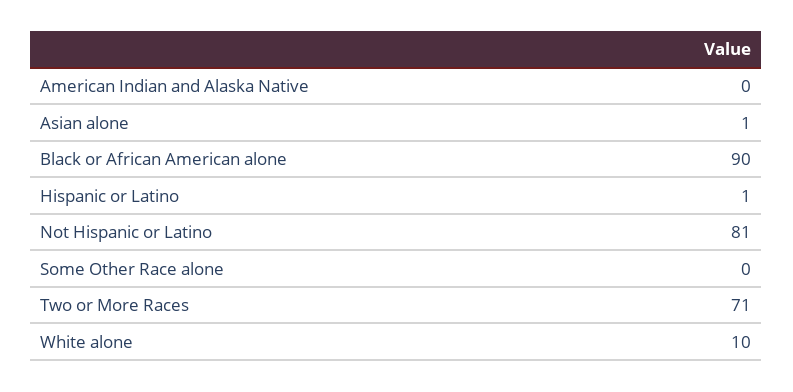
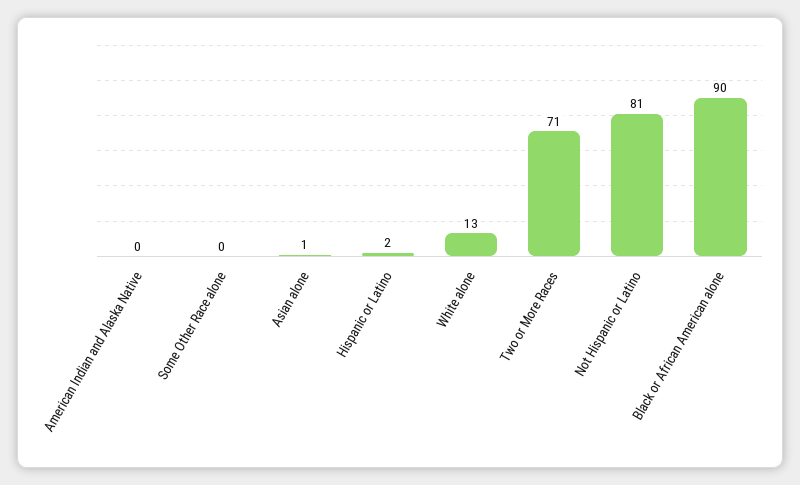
  {
    "American Indian and Alaska Native": 0,
    "Asian alone": 1,
    "Black or African American alone": 90,
-   "Hispanic or Latino": 1,
+   "Hispanic or Latino": 2,
    "Not Hispanic or Latino": 81,
    "Some Other Race alone": 0,
    "Two or More Races": 71,
-   "White alone": 10
+   "White alone": 13
  }

